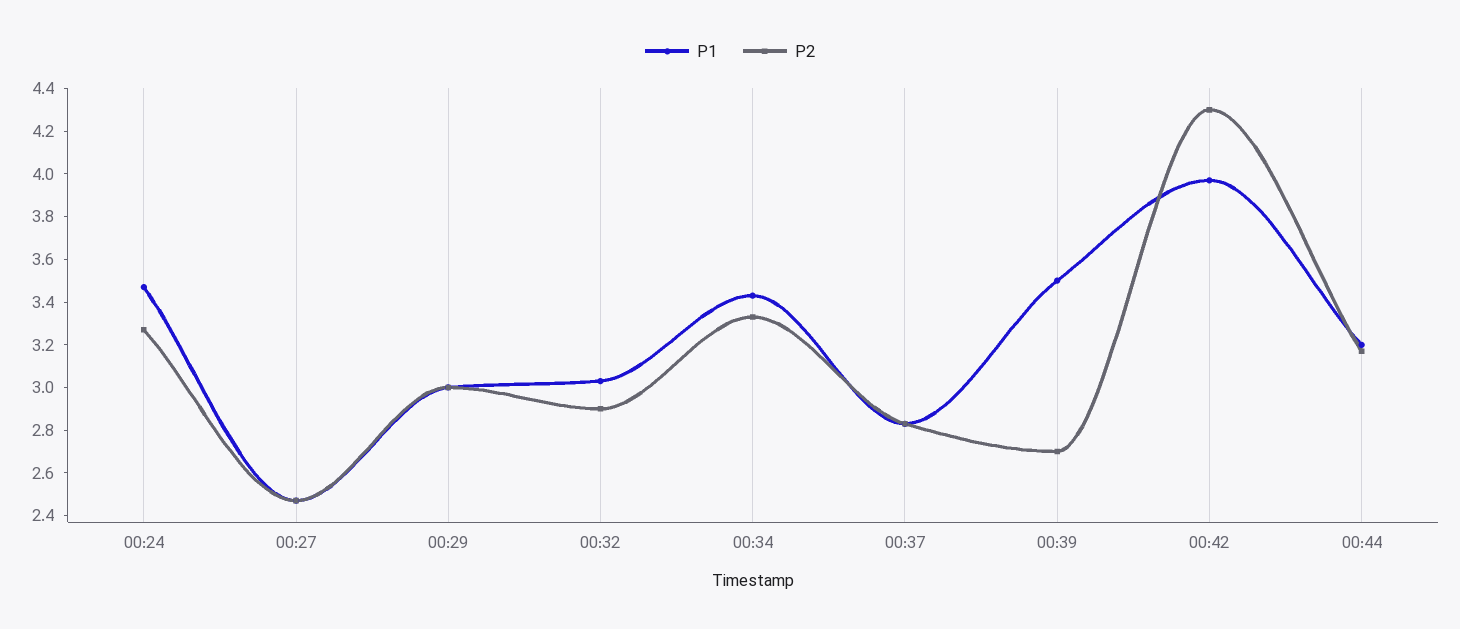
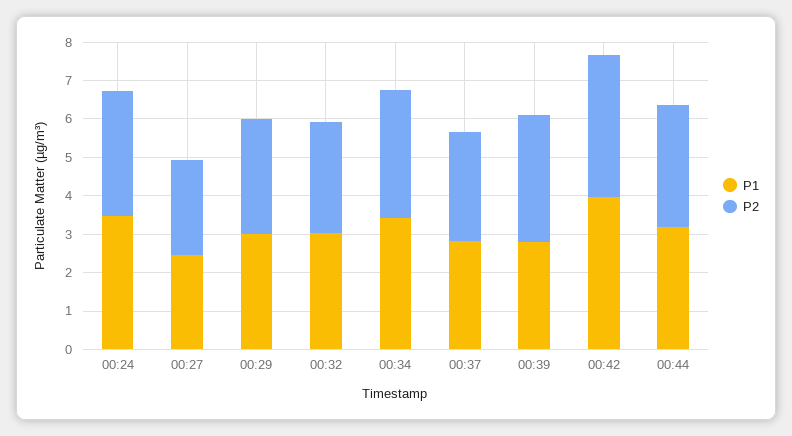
  {
    "P1": {
      "00:24": 3.45,
      "00:27": 2.45,
      "00:29": 3,
      "00:32": 3.05,
      "00:34": 3.45,
      "00:37": 2.85,
-     "00:39": 3.5,
+     "00:39": 2.75,
      "00:42": 3.95,
      "00:44": 3.2
    },
    "P2": {
      "00:24": 3.25,
      "00:27": 2.45,
      "00:29": 3,
      "00:32": 2.9,
      "00:34": 3.35,
      "00:37": 2.85,
-     "00:39": 2.7,
+     "00:39": 3.25,
-     "00:42": 4.3,
+     "00:42": 3.75,
      "00:44": 3.15
    }
  }

